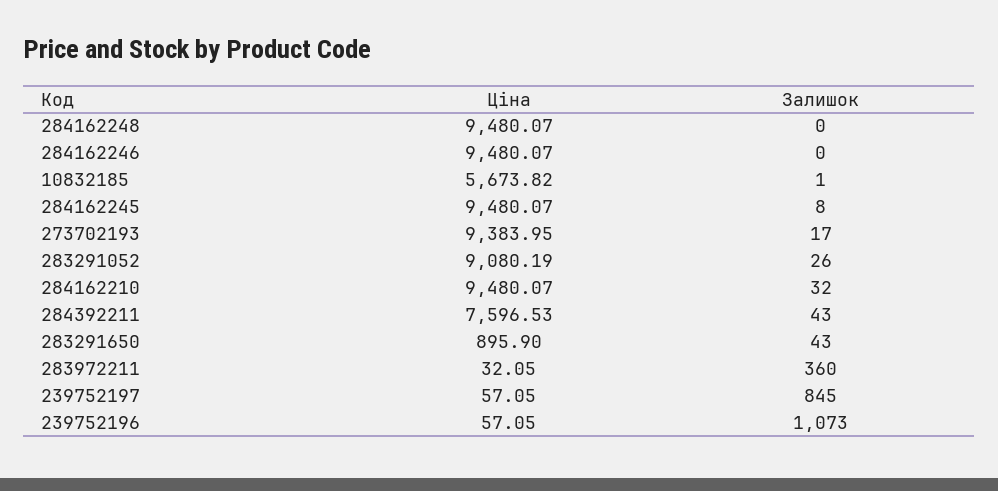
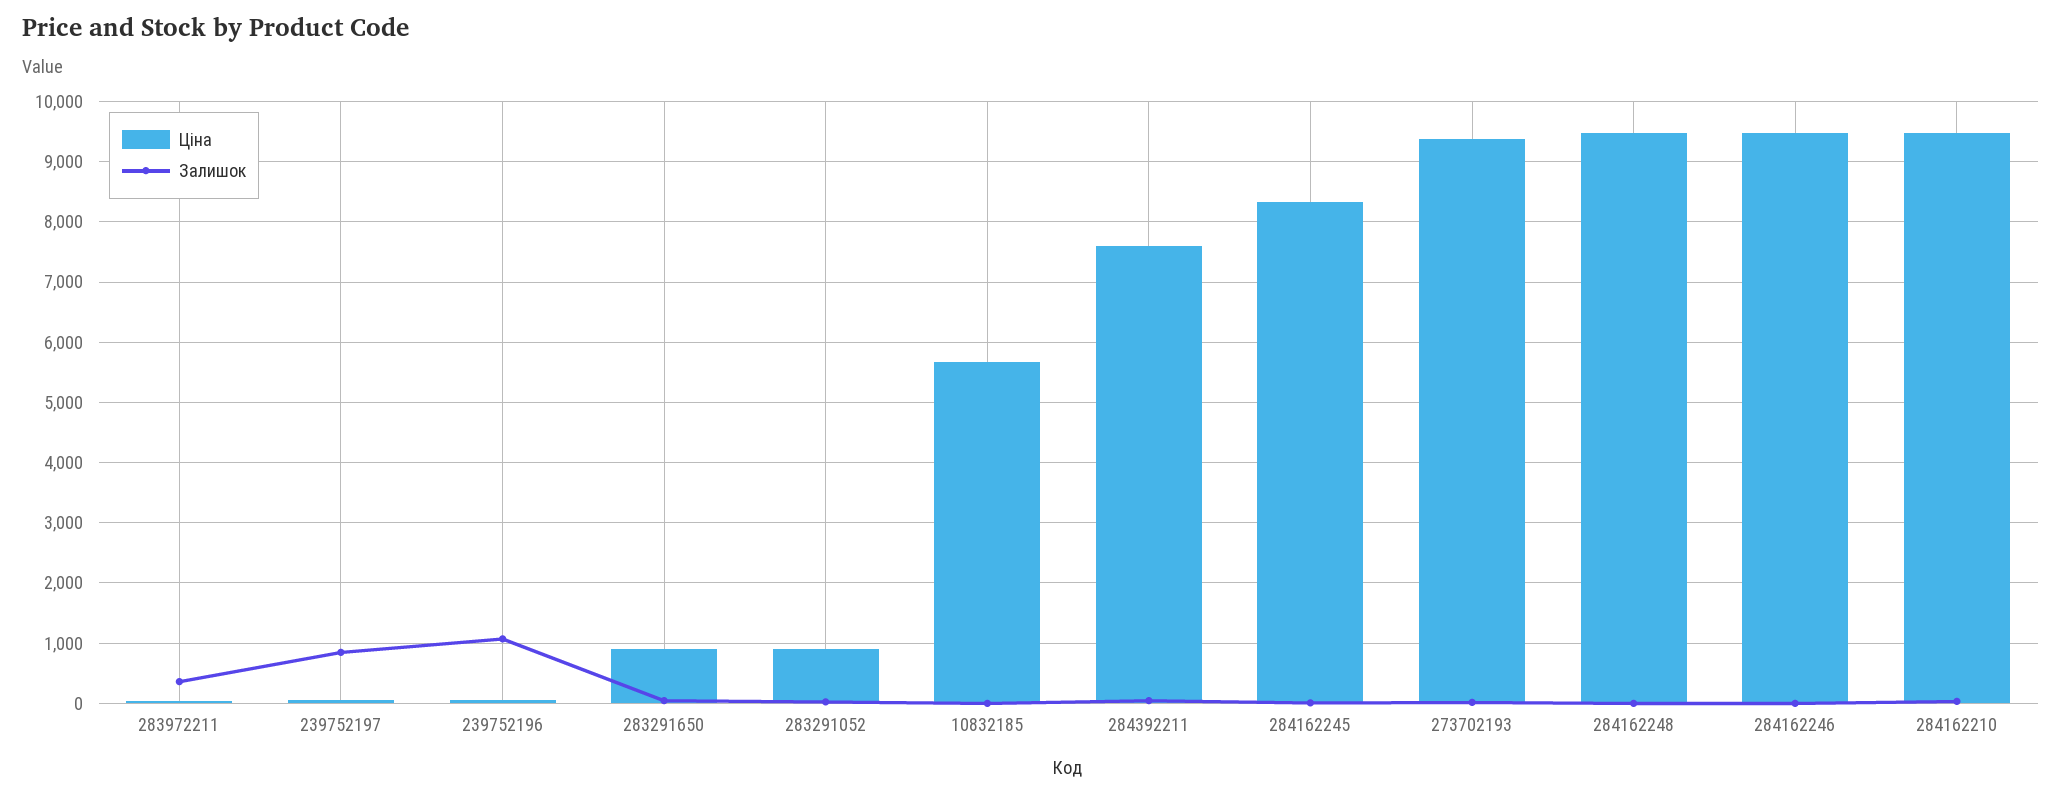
  {
    "Ціна": {
      "284162248": 9480.07,
      "284162246": 9480.07,
      "10832185": 5673.82,
-     "284162245": 9480.07,
+     "284162245": 8300,
      "273702193": 9383.95,
-     "283291052": 9080.19,
+     "283291052": 900,
      "284162210": 9480.07,
      "284392211": 7596.53,
      "283291650": 895.9,
      "283972211": 32.05,
      "239752197": 57.05,
      "239752196": 57.05
    },
    "Залишок": {
      "284162248": 0,
      "284162246": 0,
      "10832185": 1,
      "284162245": 8,
      "273702193": 17,
      "283291052": 26,
      "284162210": 32,
      "284392211": 43,
      "283291650": 43,
      "283972211": 360,
      "239752197": 845,
      "239752196": 1073
    }
  }

